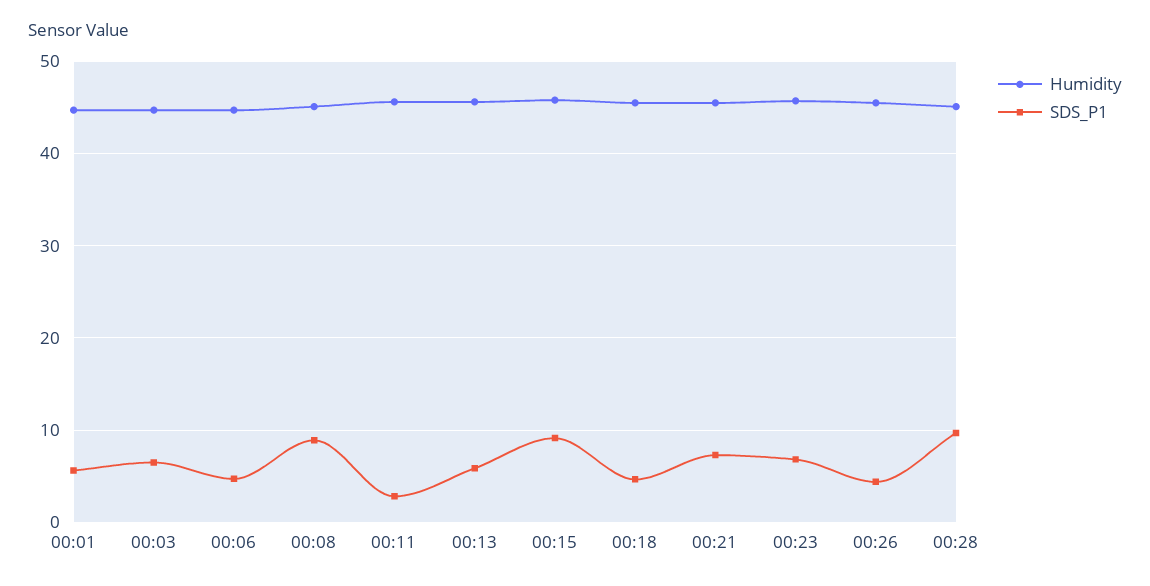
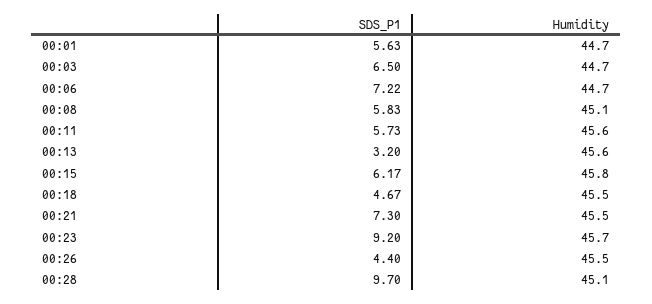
  {
    "Humidity": {
      "00:01": 44.7,
      "00:03": 44.7,
      "00:06": 44.7,
      "00:08": 45.1,
      "00:11": 45.6,
      "00:13": 45.6,
      "00:15": 45.8,
      "00:18": 45.5,
      "00:21": 45.5,
      "00:23": 45.7,
      "00:26": 45.5,
      "00:28": 45.1
    },
    "SDS_P1": {
      "00:01": 5.63,
      "00:03": 6.5,
-     "00:06": 5,
+     "00:06": 7.22,
-     "00:08": 9,
+     "00:08": 5.83,
-     "00:11": 3,
+     "00:11": 5.73,
-     "00:13": 6,
+     "00:13": 3.2,
-     "00:15": 9,
+     "00:15": 6.17,
      "00:18": 4.67,
      "00:21": 7.3,
-     "00:23": 7,
+     "00:23": 9.2,
      "00:26": 4.4,
      "00:28": 9.7
    }
  }

